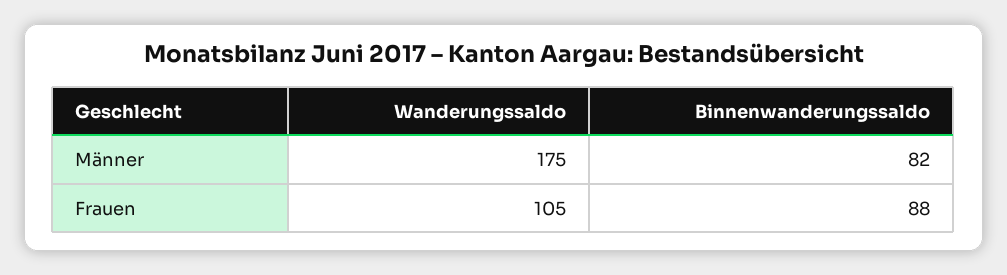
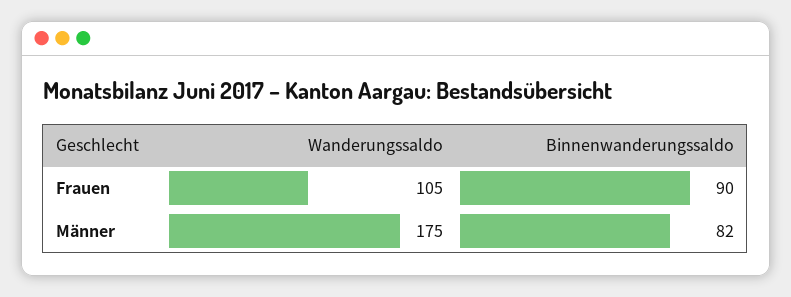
  {
    "Wanderungssaldo": {
      "Männer": 175,
      "Frauen": 105
    },
    "Binnenwanderungssaldo": {
      "Männer": 82,
-     "Frauen": 88
+     "Frauen": 90
    }
  }

